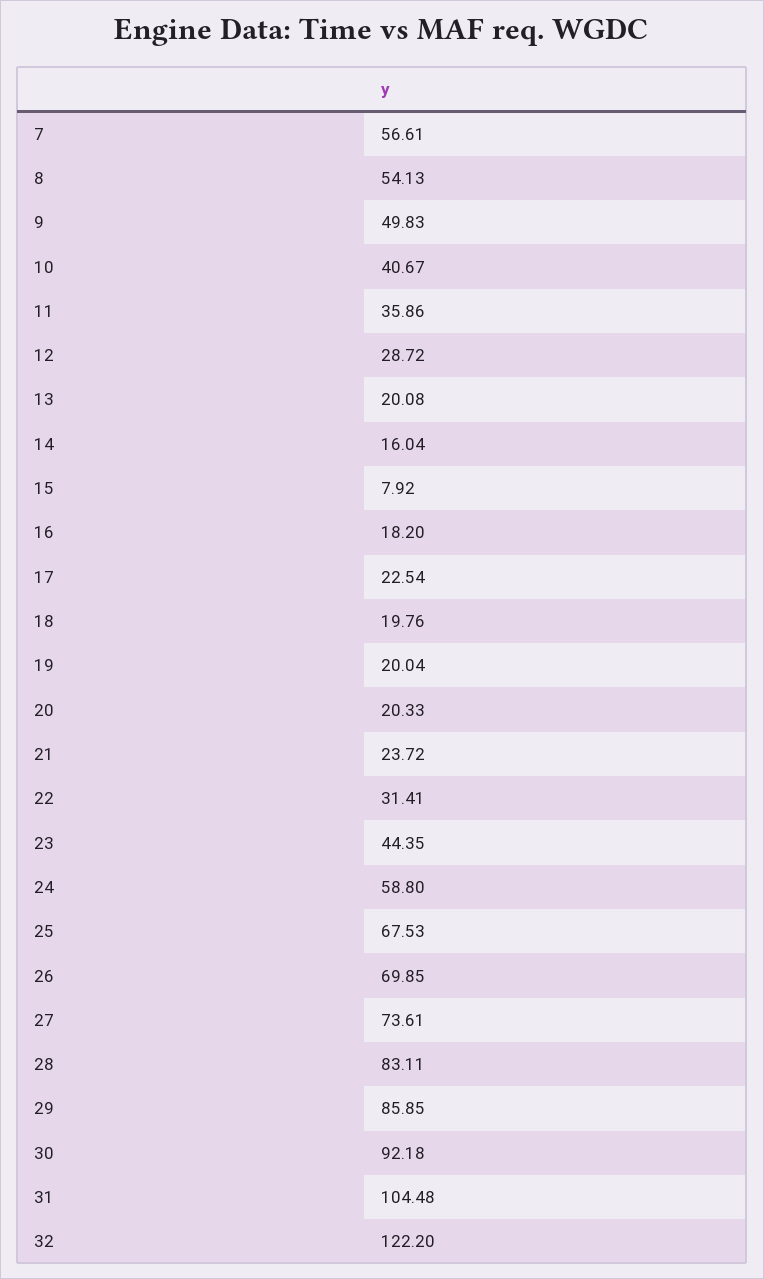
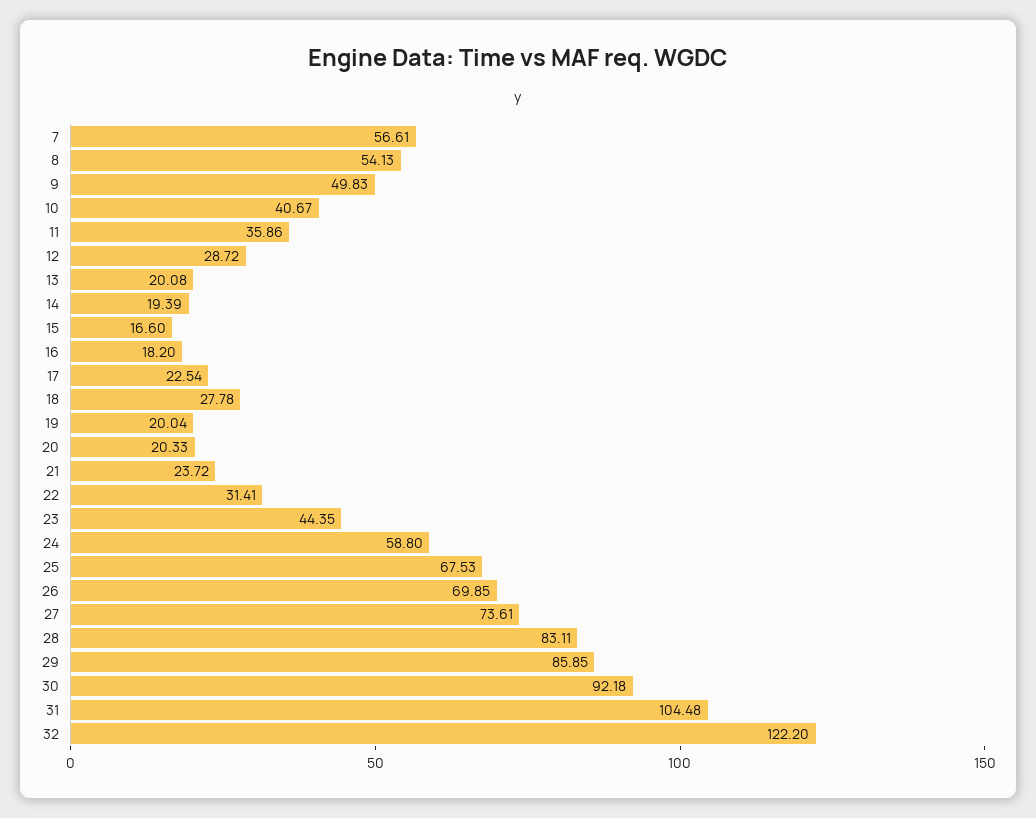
  {
    "7": 56.61,
    "8": 54.13,
    "9": 49.83,
    "10": 40.67,
    "11": 35.86,
    "12": 28.72,
    "13": 20.08,
-   "14": 16.04,
+   "14": 19.39,
-   "15": 7.92,
+   "15": 16.6,
    "16": 18.2,
    "17": 22.54,
-   "18": 19.76,
+   "18": 27.78,
    "19": 20.04,
    "20": 20.33,
    "21": 23.72,
    "22": 31.41,
    "23": 44.35,
    "24": 58.8,
    "25": 67.53,
    "26": 69.85,
    "27": 73.61,
    "28": 83.11,
    "29": 85.85,
    "30": 92.18,
    "31": 104.48,
    "32": 122.2
  }

